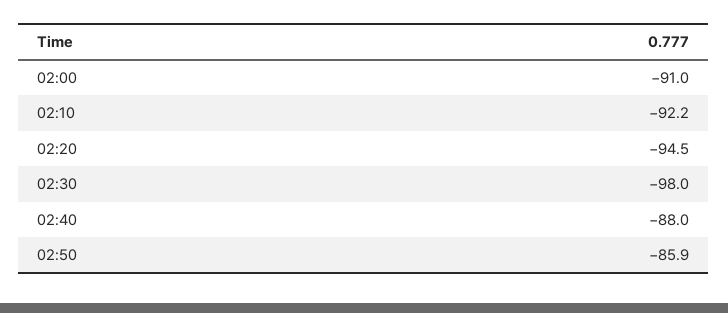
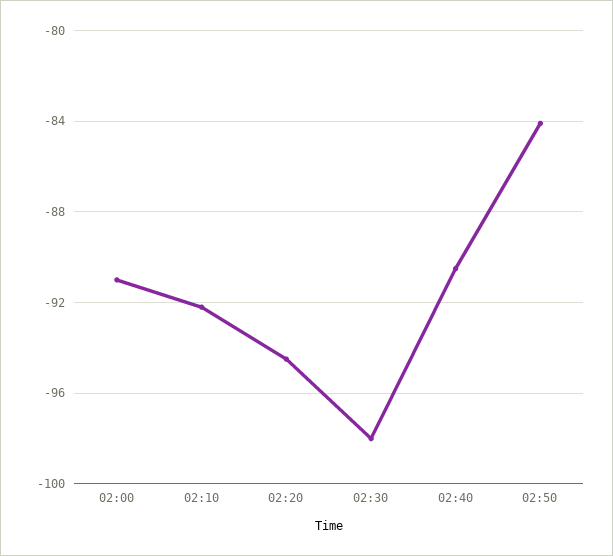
  {
    "02:00": -91,
    "02:10": -92.2,
    "02:20": -94.5,
    "02:30": -98,
-   "02:40": -88,
+   "02:40": -90.5,
-   "02:50": -85.9
+   "02:50": -84
  }

